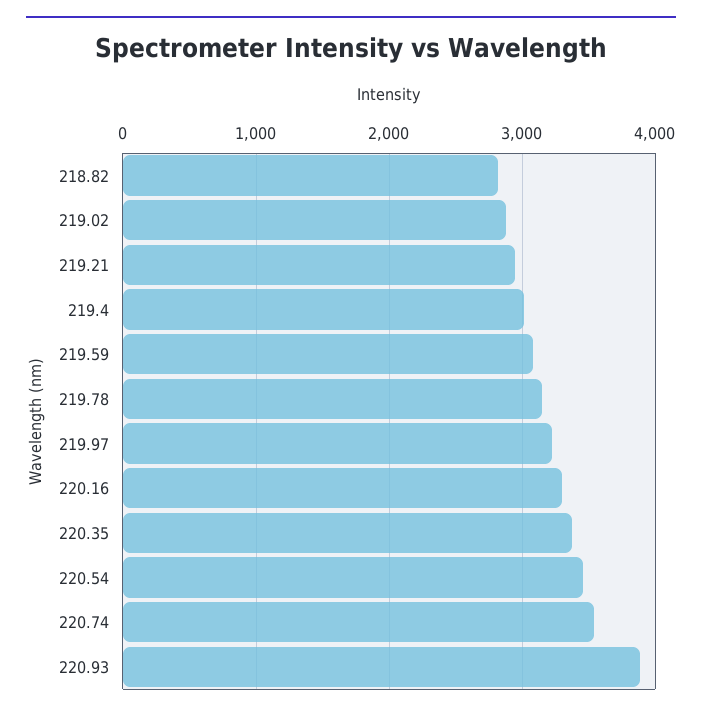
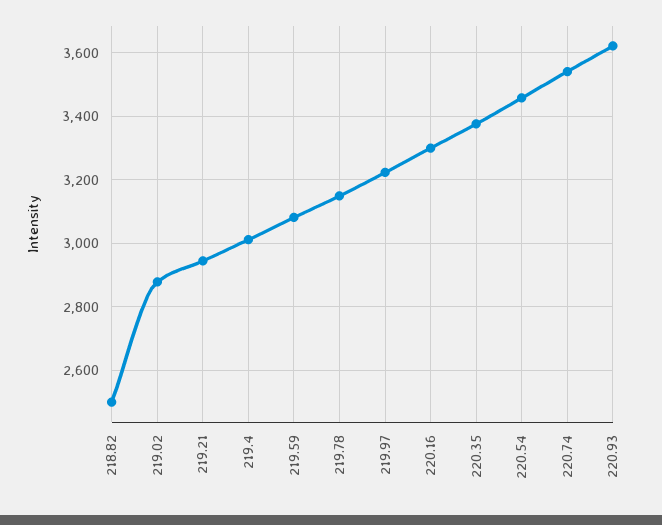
  {
-   "218.82": 2800,
+   "218.82": 2500,
    "219.02": 2880,
    "219.21": 2940,
    "219.4": 3020,
    "219.59": 3080,
    "219.78": 3140,
    "219.97": 3220,
    "220.16": 3300,
    "220.35": 3380,
    "220.54": 3460,
    "220.74": 3540,
-   "220.93": 3900
+   "220.93": 3620
  }

